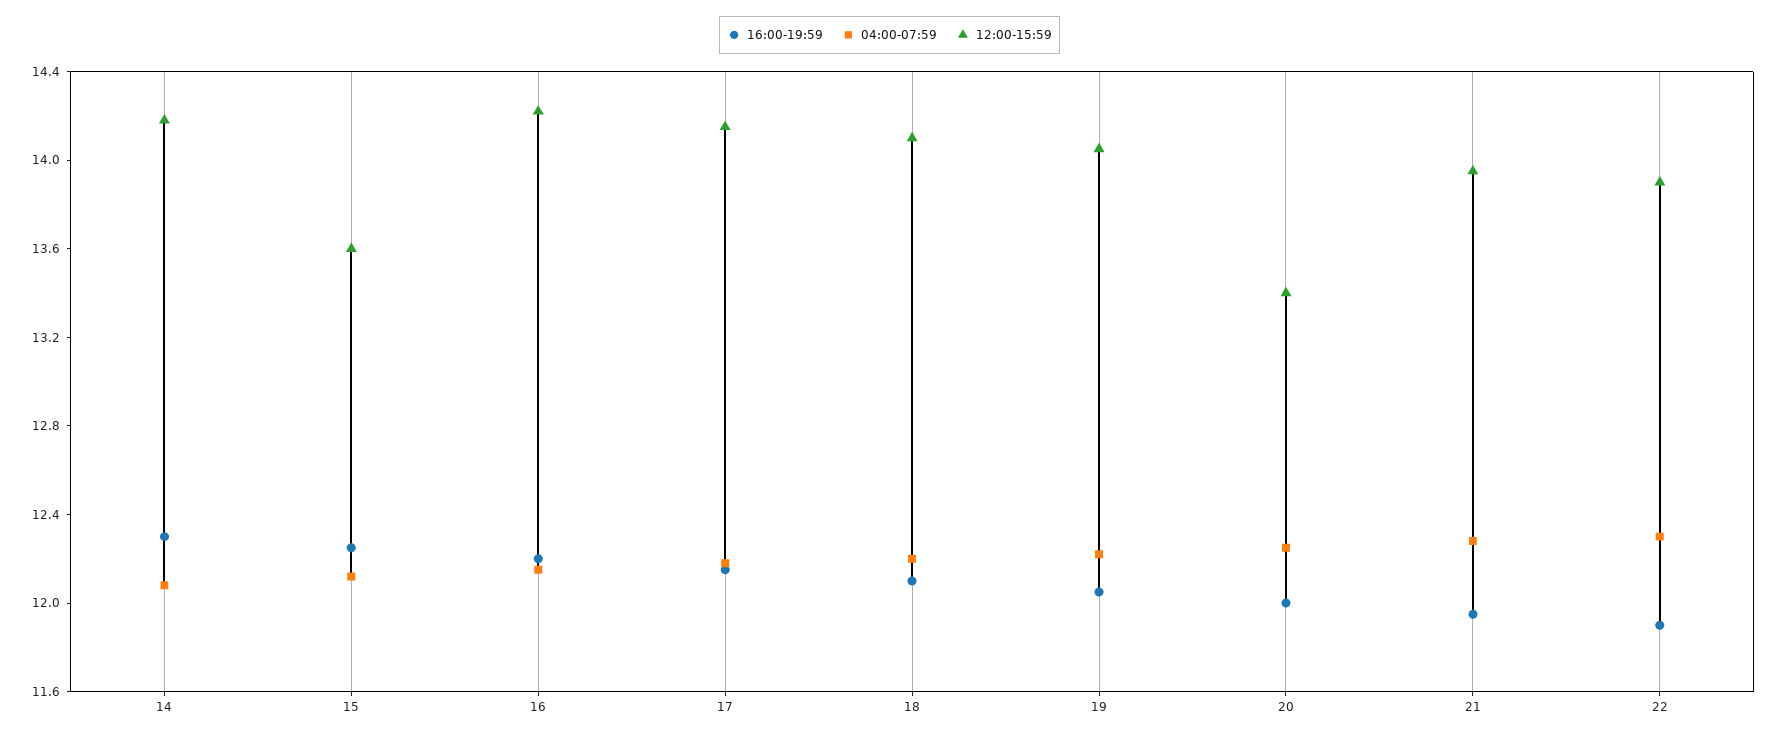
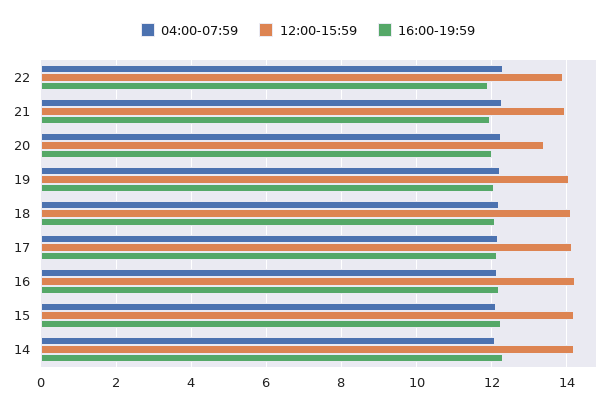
  {
    "16:00-19:59": {
      "14": 12.3,
      "15": 12.3,
      "16": 12.2,
      "17": 12.2,
      "18": 12.1,
      "19": 12.1,
      "20": 12,
      "21": 12,
      "22": 11.9
    },
    "04:00-07:59": {
      "14": 12.1,
      "15": 12.1,
      "16": 12.2,
      "17": 12.2,
      "18": 12.2,
      "19": 12.2,
      "20": 12.3,
      "21": 12.3,
      "22": 12.3
    },
    "12:00-15:59": {
      "14": 14.2,
-     "15": 13.6,
+     "15": 14.2,
      "16": 14.2,
      "17": 14.2,
      "18": 14.1,
      "19": 14.1,
      "20": 13.4,
      "21": 14,
      "22": 13.9
    }
  }

